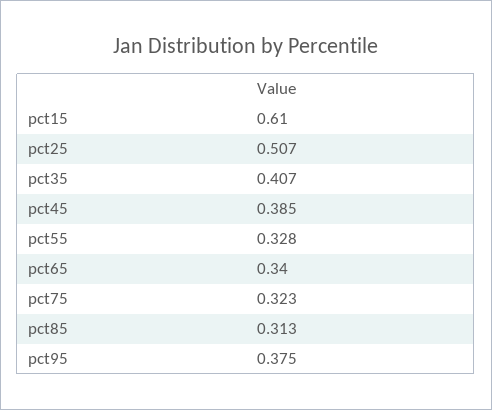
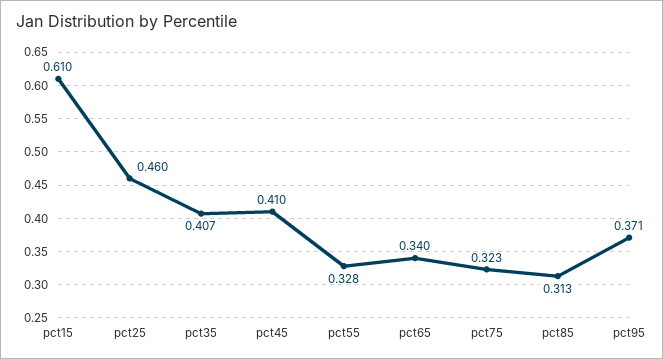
  {
    "pct15": 0.61,
-   "pct25": 0.507,
+   "pct25": 0.46,
    "pct35": 0.407,
-   "pct45": 0.385,
+   "pct45": 0.41,
    "pct55": 0.328,
    "pct65": 0.34,
    "pct75": 0.323,
    "pct85": 0.313,
-   "pct95": 0.375
+   "pct95": 0.371
  }

